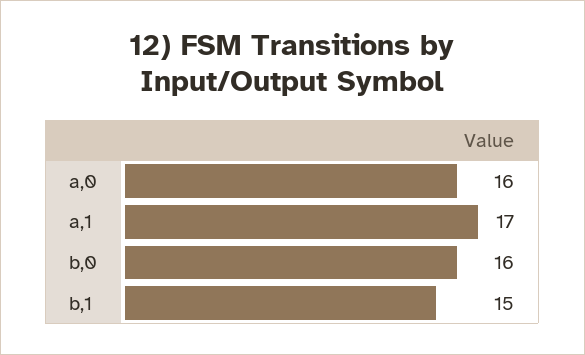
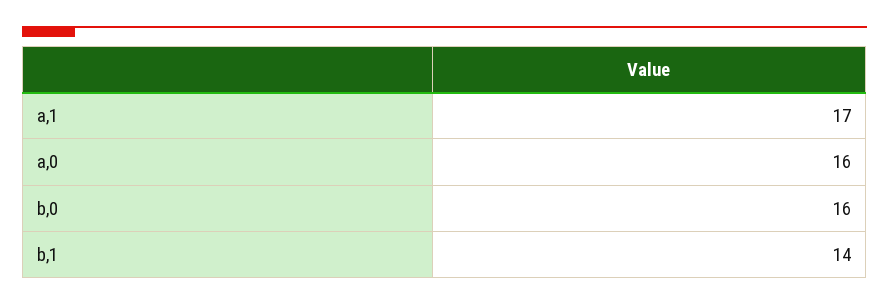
  {
    "a,0": 16,
    "a,1": 17,
    "b,0": 16,
-   "b,1": 15
+   "b,1": 14
  }

